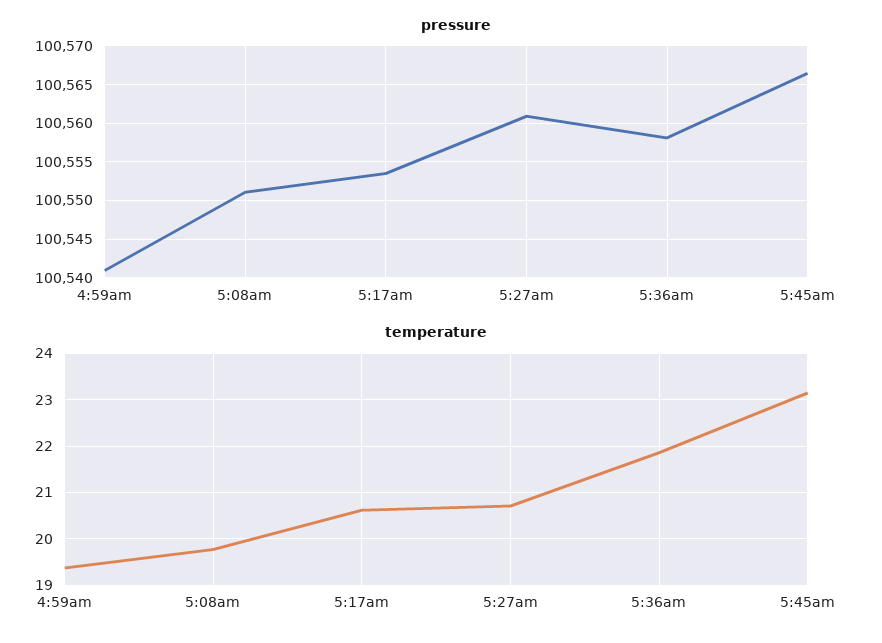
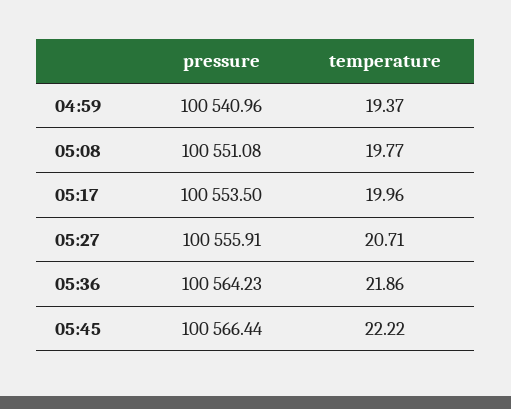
  {
    "pressure": {
      "4:59am": 100540.96,
      "5:08am": 100551.08,
      "5:17am": 100553.5,
-     "5:27am": 100561,
+     "5:27am": 100555.91,
-     "5:36am": 100558,
+     "5:36am": 100564.23,
      "5:45am": 100566.44
    },
    "temperature": {
      "4:59am": 19.37,
      "5:08am": 19.77,
-     "5:17am": 20.6,
+     "5:17am": 19.96,
      "5:27am": 20.71,
      "5:36am": 21.86,
-     "5:45am": 23.2
+     "5:45am": 22.22
    }
  }

